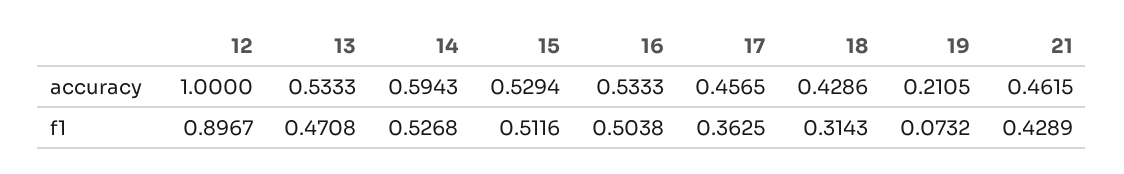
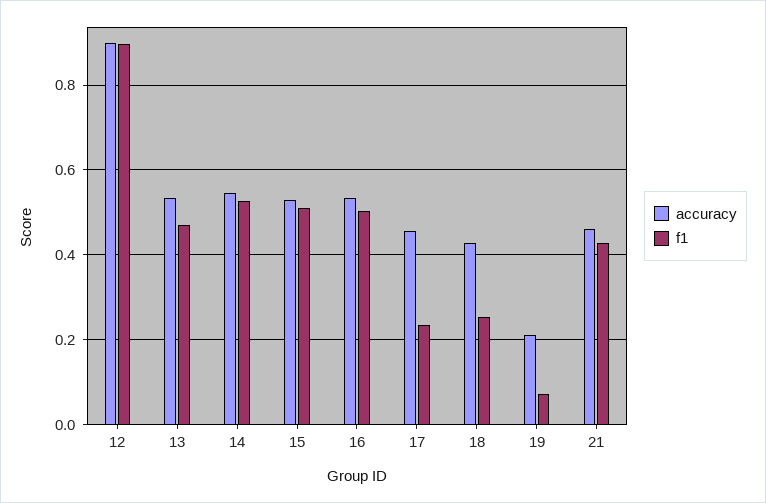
  {
    "accuracy": {
-     "12": 1,
+     "12": 0.9,
      "13": 0.5333,
-     "14": 0.5943,
+     "14": 0.54,
      "15": 0.5294,
      "16": 0.5333,
      "17": 0.4565,
      "18": 0.4286,
      "19": 0.2105,
      "21": 0.4615
    },
    "f1": {
      "12": 0.8967,
      "13": 0.4708,
      "14": 0.5268,
      "15": 0.5116,
      "16": 0.5038,
-     "17": 0.3625,
+     "17": 0.24,
-     "18": 0.3143,
+     "18": 0.26,
      "19": 0.0732,
      "21": 0.4289
    }
  }

